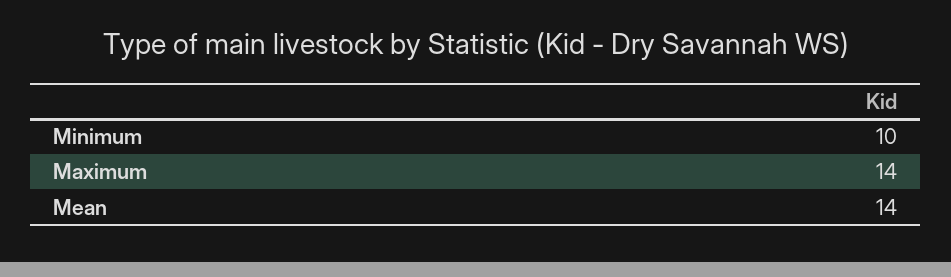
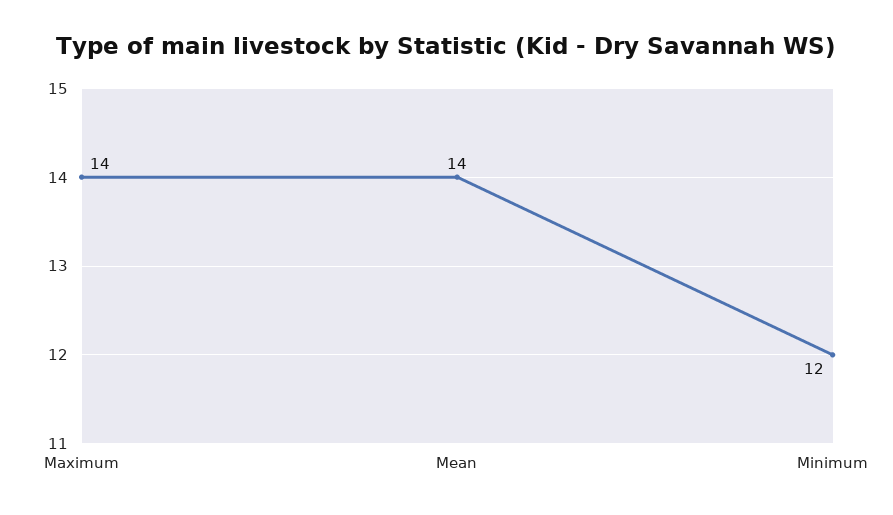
  {
-   "Minimum": 10,
+   "Minimum": 12,
    "Maximum": 14,
    "Mean": 14
  }

